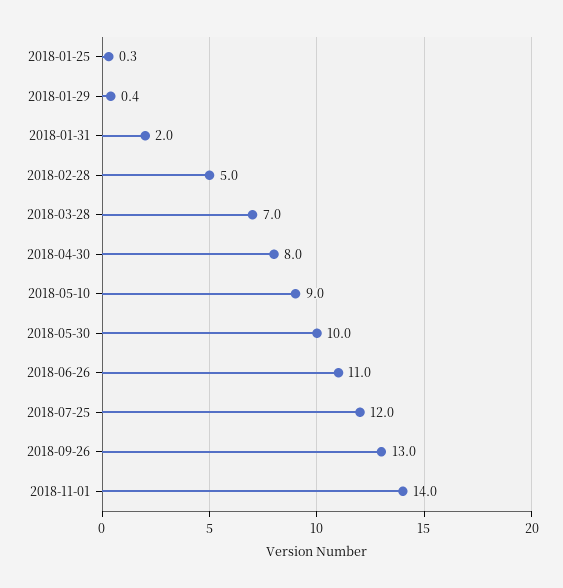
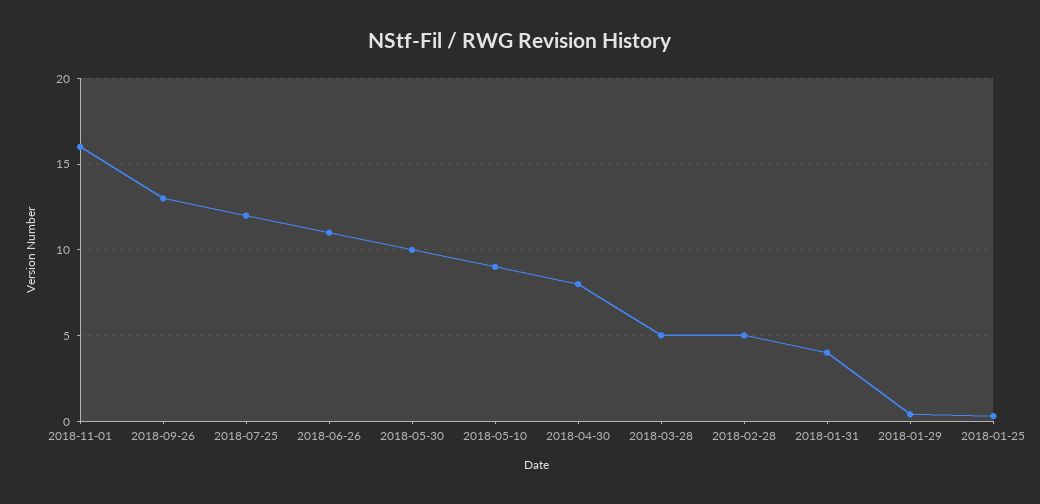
  {
    "2018-01-25": 0.3,
    "2018-01-29": 0.4,
-   "2018-01-31": 2,
+   "2018-01-31": 4,
    "2018-02-28": 5,
-   "2018-03-28": 7,
+   "2018-03-28": 5,
    "2018-04-30": 8,
    "2018-05-10": 9,
    "2018-05-30": 10,
    "2018-06-26": 11,
    "2018-07-25": 12,
    "2018-09-26": 13,
-   "2018-11-01": 14
+   "2018-11-01": 16
  }

